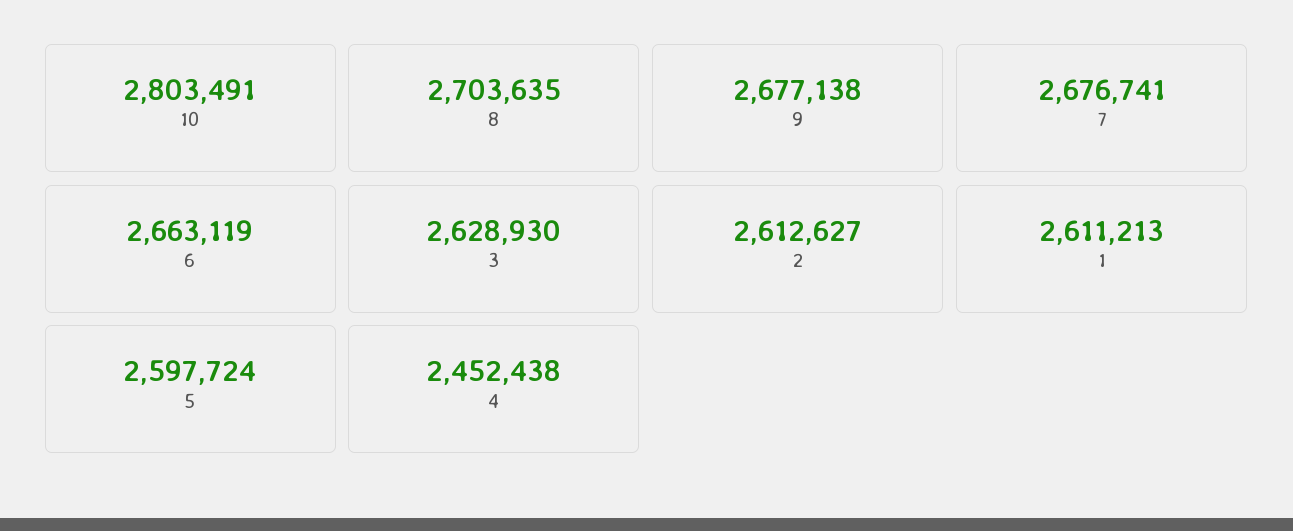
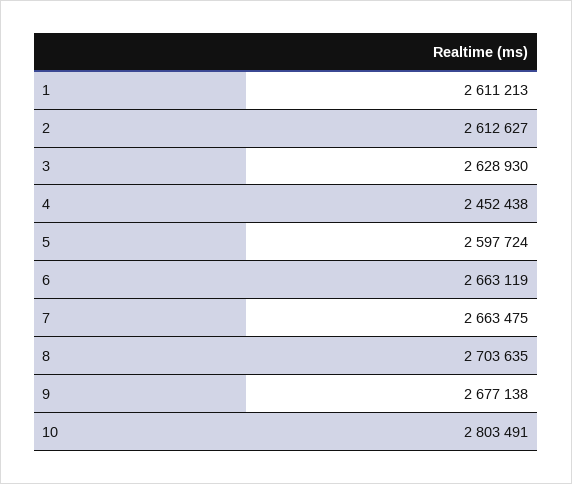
  {
    "10": 2803491,
    "8": 2703635,
    "9": 2677138,
-   "7": 2676741,
+   "7": 2663475,
    "6": 2663119,
    "3": 2628930,
    "2": 2612627,
    "1": 2611213,
    "5": 2597724,
    "4": 2452438
  }

